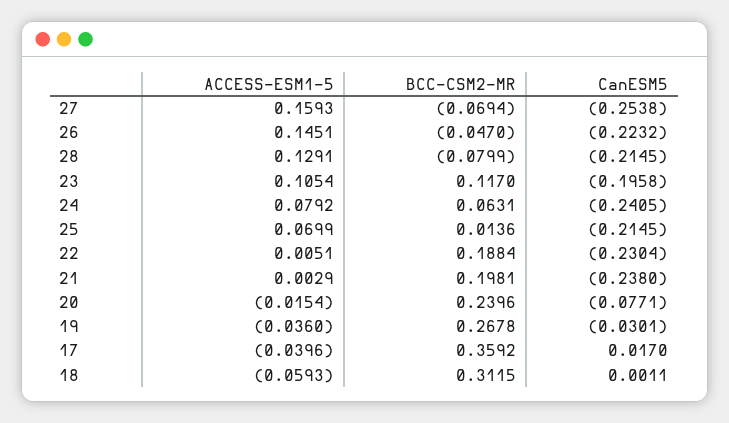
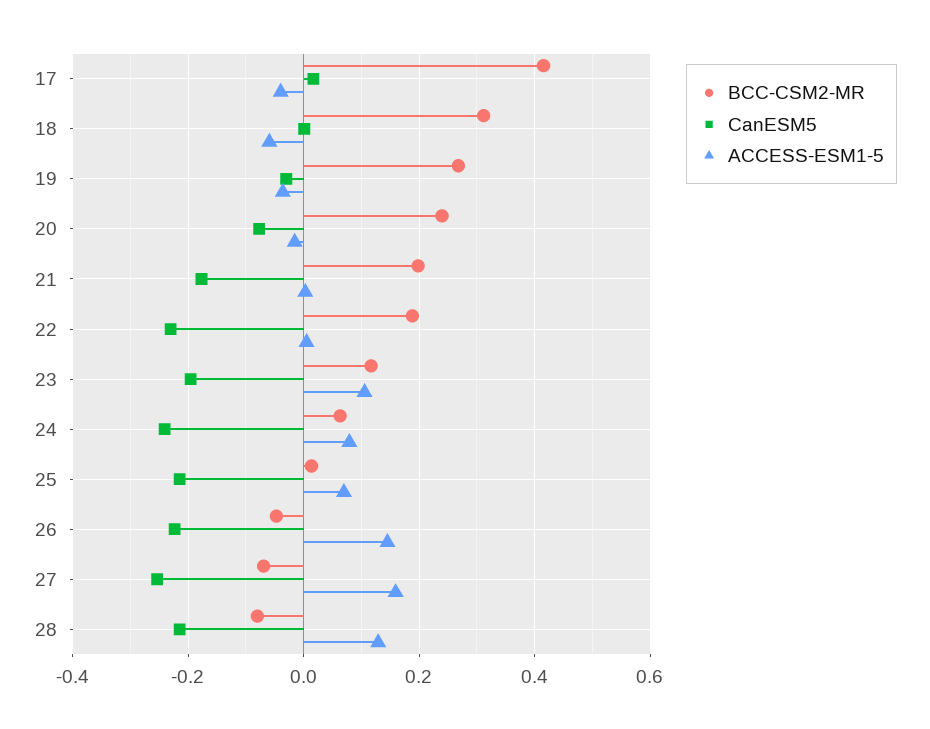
  {
    "ACCESS-ESM1-5": {
      "27": 0.1593,
      "26": 0.1451,
      "28": 0.1291,
      "23": 0.1054,
      "24": 0.0792,
      "25": 0.0699,
      "22": 0.0051,
      "21": 0.0029,
      "20": -0.0154,
      "19": -0.036,
      "17": -0.0396,
      "18": -0.0593
    },
    "BCC-CSM2-MR": {
      "27": -0.0694,
      "26": -0.047,
      "28": -0.0799,
      "23": 0.117,
      "24": 0.0631,
      "25": 0.0136,
      "22": 0.1884,
      "21": 0.1981,
      "20": 0.2396,
      "19": 0.2678,
-     "17": 0.3592,
+     "17": 0.42,
      "18": 0.3115
    },
    "CanESM5": {
      "27": -0.2538,
      "26": -0.2232,
      "28": -0.2145,
      "23": -0.1958,
      "24": -0.2405,
      "25": -0.2145,
      "22": -0.2304,
-     "21": -0.238,
+     "21": -0.18,
      "20": -0.0771,
      "19": -0.0301,
      "17": 0.017,
      "18": 0.0011
    }
  }

